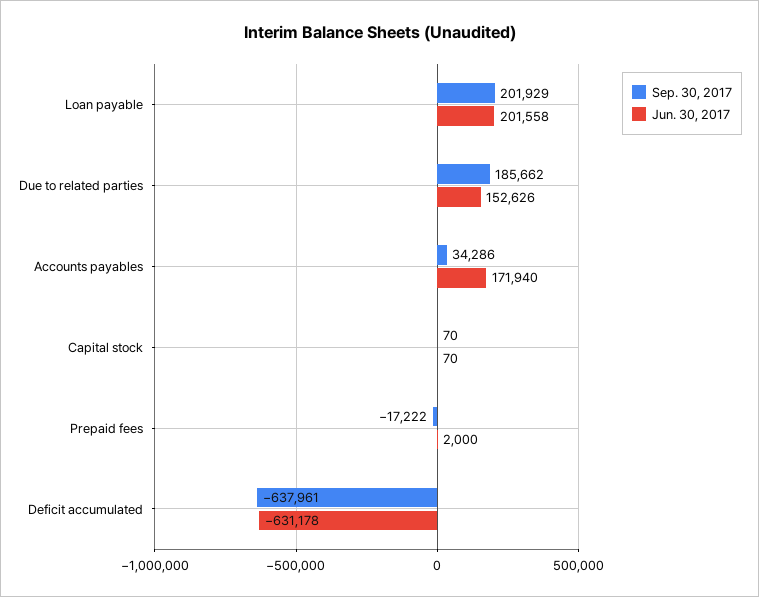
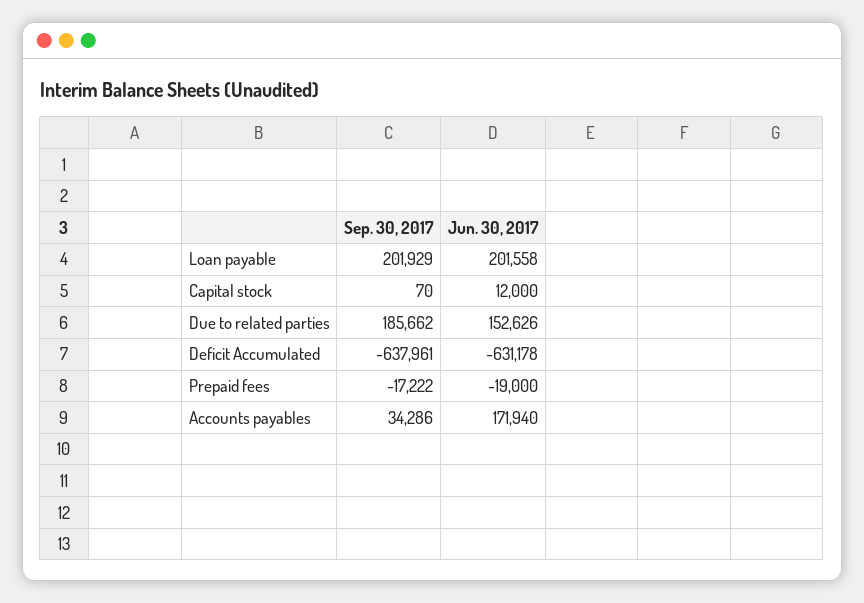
  {
    "Sep. 30, 2017": {
      "Loan payable": 201929,
      "Due to related parties": 185662,
      "Accounts payables": 34286,
      "Capital stock": 70,
      "Prepaid fees": -17222,
      "Deficit accumulated": -637961
    },
    "Jun. 30, 2017": {
      "Loan payable": 201558,
      "Due to related parties": 152626,
      "Accounts payables": 171940,
-     "Capital stock": 70,
+     "Capital stock": 12000,
-     "Prepaid fees": 2000,
+     "Prepaid fees": -19000,
      "Deficit accumulated": -631178
    }
  }

